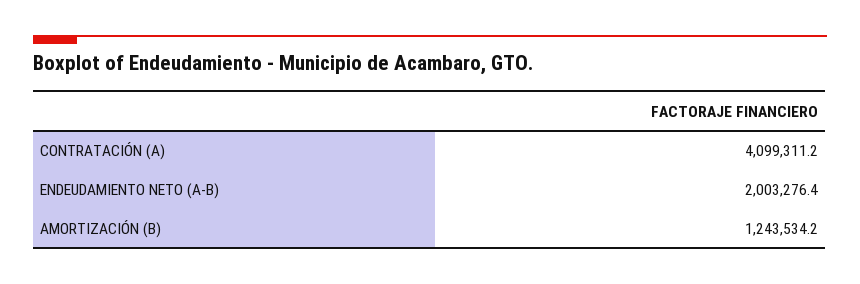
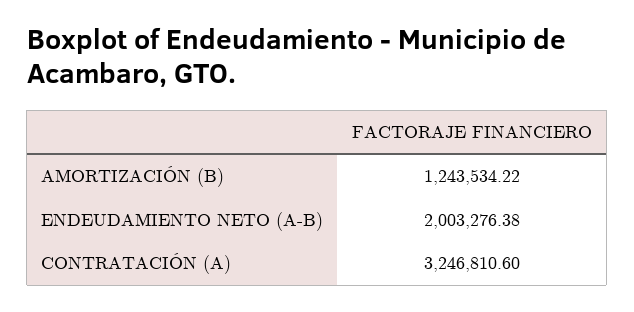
  {
-   "CONTRATACIÓN (A)": 4099311.2,
+   "CONTRATACIÓN (A)": 3246810.6,
    "ENDEUDAMIENTO NETO (A-B)": 2003276.38,
    "AMORTIZACIÓN (B)": 1243534.22
  }

